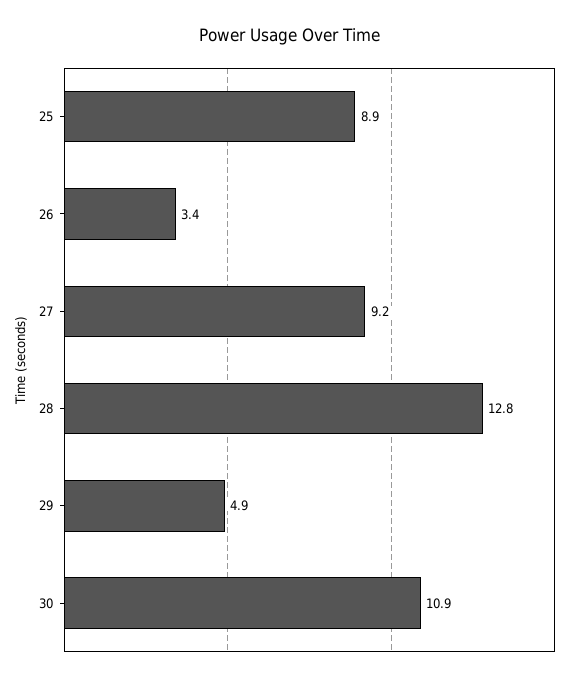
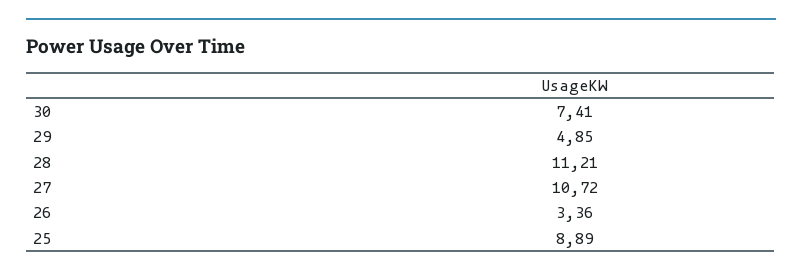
  {
    "25": 8.89,
    "26": 3.36,
-   "27": 9.2,
+   "27": 10.72,
-   "28": 12.8,
+   "28": 11.21,
    "29": 4.85,
-   "30": 10.9
+   "30": 7.41
  }

